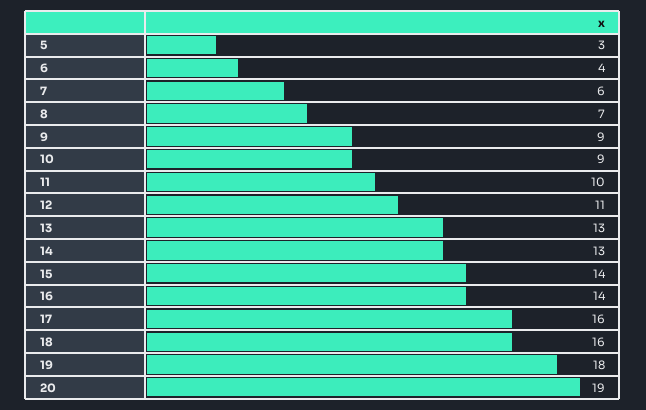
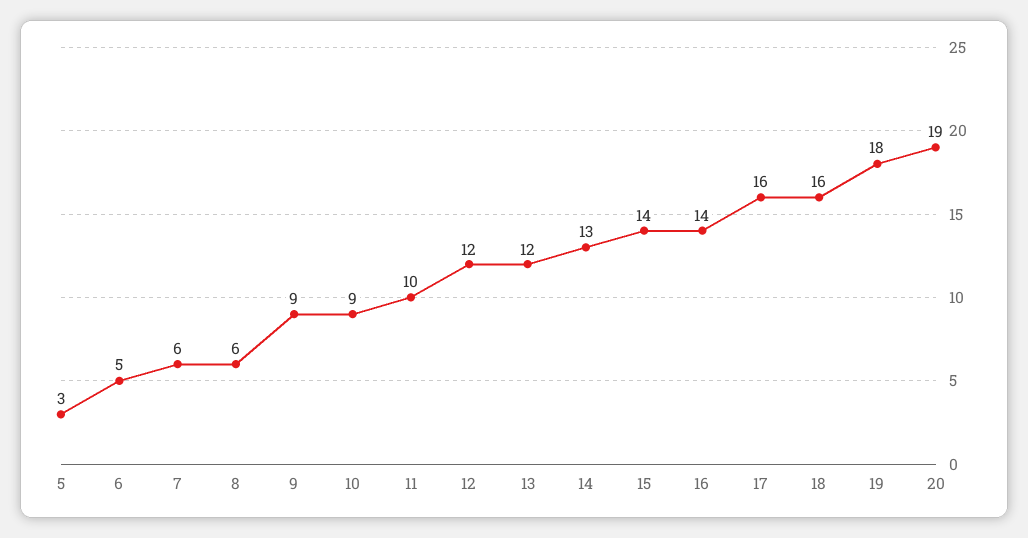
  {
    "5": 3,
-   "6": 4,
+   "6": 5,
    "7": 6,
-   "8": 7,
+   "8": 6,
    "9": 9,
    "10": 9,
    "11": 10,
-   "12": 11,
+   "12": 12,
-   "13": 13,
+   "13": 12,
    "14": 13,
    "15": 14,
    "16": 14,
    "17": 16,
    "18": 16,
    "19": 18,
    "20": 19
  }

